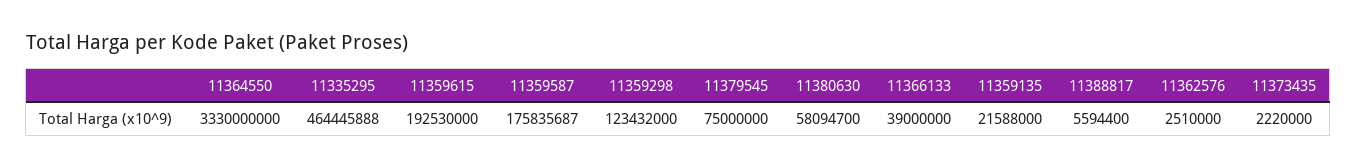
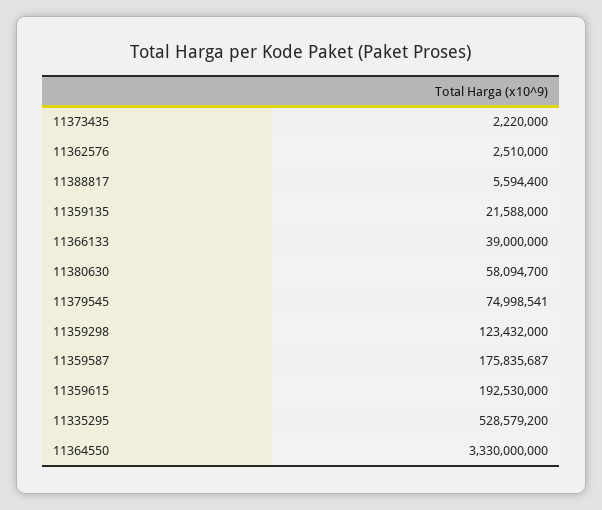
  {
    "11364550": 3330000000,
-   "11335295": 464445888,
+   "11335295": 528579200,
    "11359615": 192530000,
    "11359587": 175835687,
    "11359298": 123432000,
-   "11379545": 75000000,
+   "11379545": 74998541,
    "11380630": 58094700,
    "11366133": 39000000,
    "11359135": 21588000,
    "11388817": 5594400,
    "11362576": 2510000,
    "11373435": 2220000
  }

